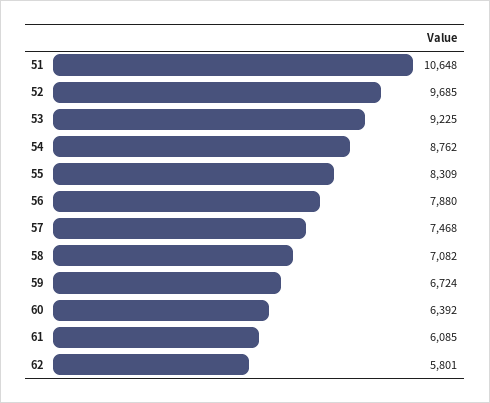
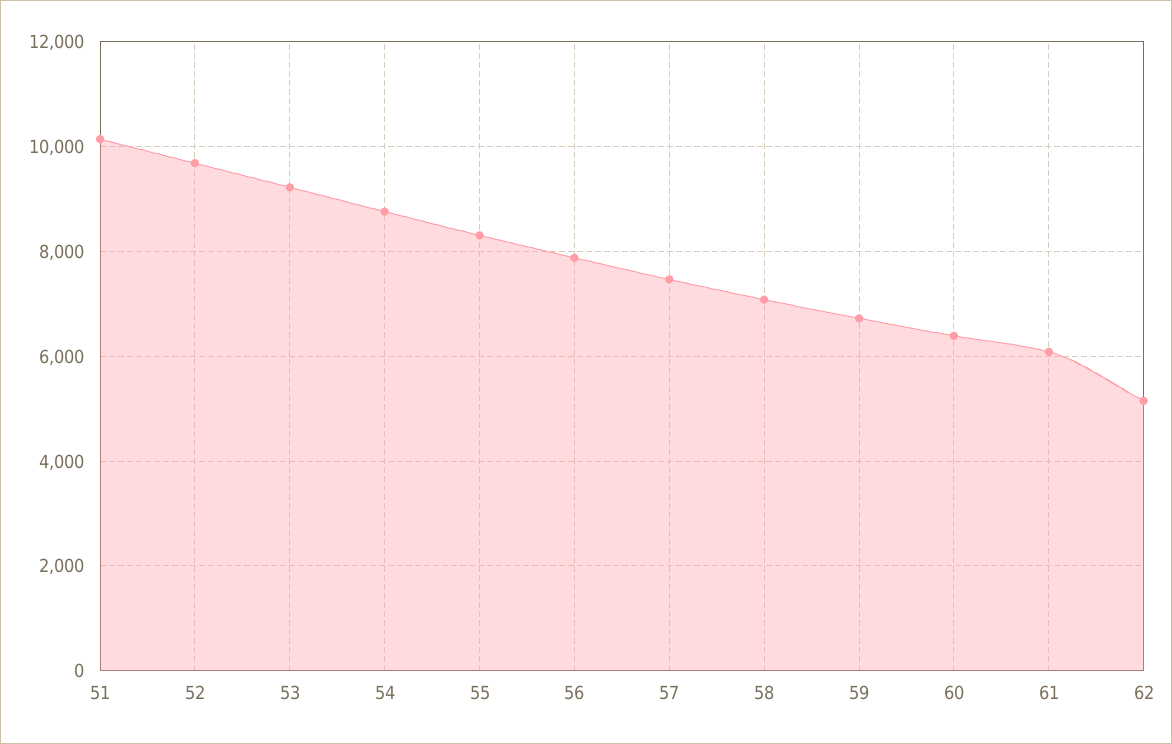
  {
-   "51": 10648,
+   "51": 10200,
    "52": 9685,
    "53": 9225,
    "54": 8762,
    "55": 8309,
    "56": 7880,
    "57": 7468,
    "58": 7082,
    "59": 6724,
    "60": 6392,
    "61": 6085,
-   "62": 5801
+   "62": 5200
  }

